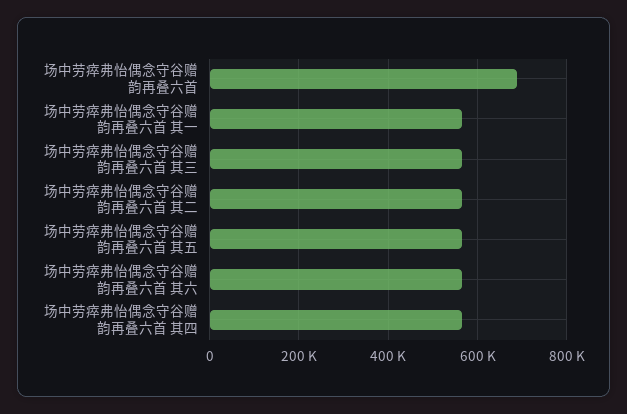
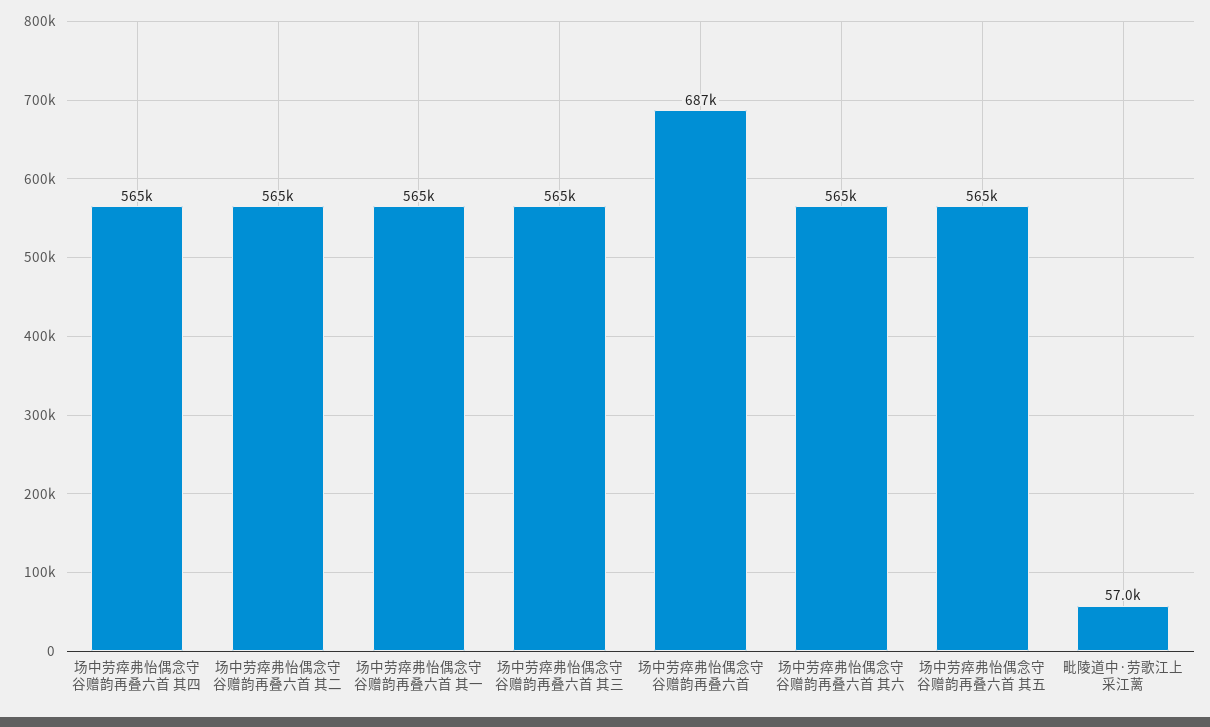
  {
    "场中劳瘁弗怡偶念守谷赠韵再叠六首": 687000,
    "场中劳瘁弗怡偶念守谷赠韵再叠六首 其一": 565000,
    "场中劳瘁弗怡偶念守谷赠韵再叠六首 其三": 565000,
    "场中劳瘁弗怡偶念守谷赠韵再叠六首 其二": 565000,
    "场中劳瘁弗怡偶念守谷赠韵再叠六首 其五": 565000,
    "场中劳瘁弗怡偶念守谷赠韵再叠六首 其六": 565000,
-   "场中劳瘁弗怡偶念守谷赠韵再叠六首 其四": 565000
+   "场中劳瘁弗怡偶念守谷赠韵再叠六首 其四": 565000,
+   "毗陵道中·劳歌江上采江蓠": 57000
  }

